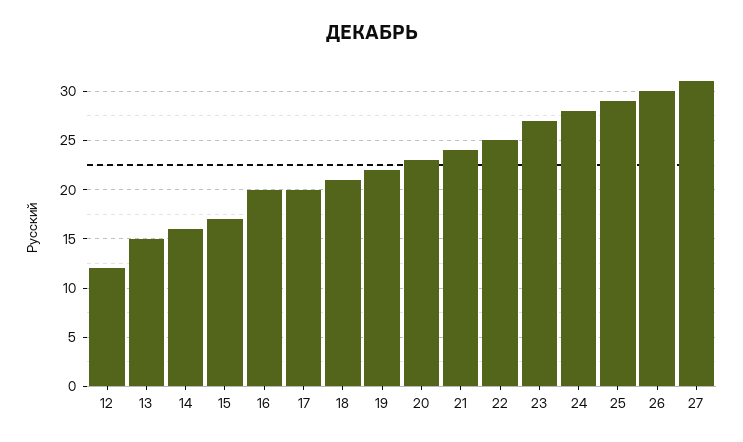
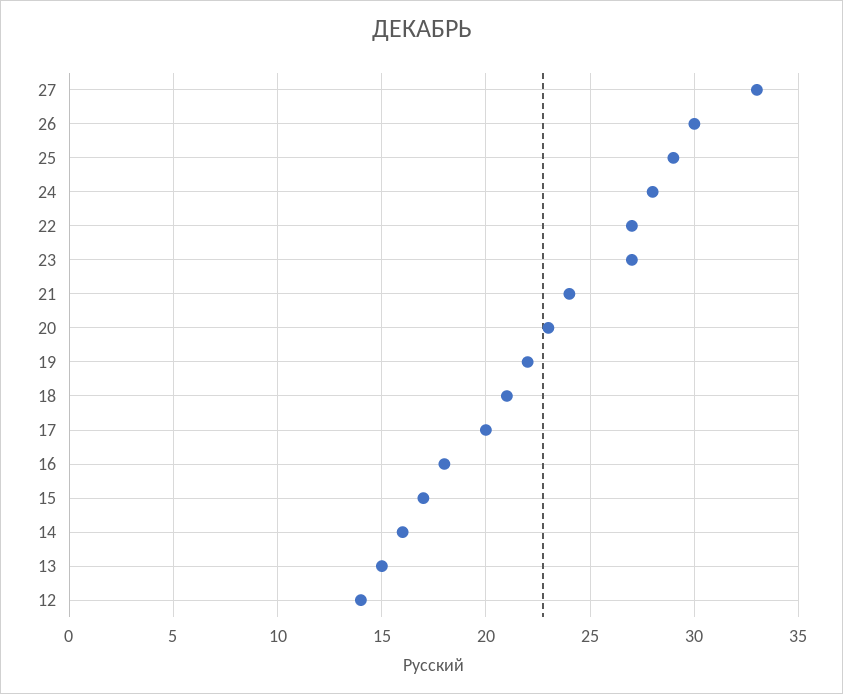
  {
-   "12": 12,
+   "12": 14,
    "13": 15,
    "14": 16,
    "15": 17,
-   "16": 20,
+   "16": 18,
    "17": 20,
    "18": 21,
    "19": 22,
    "20": 23,
    "21": 24,
-   "22": 25,
+   "22": 27,
    "23": 27,
    "24": 28,
    "25": 29,
    "26": 30,
-   "27": 31
+   "27": 33
  }

